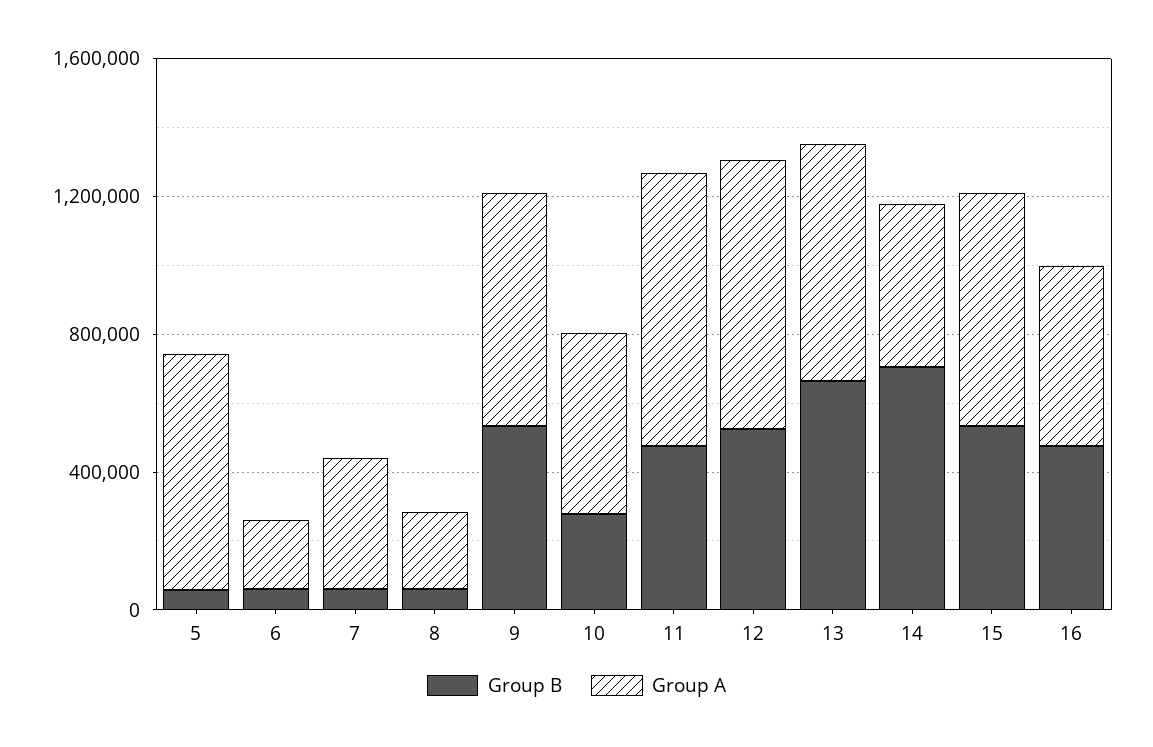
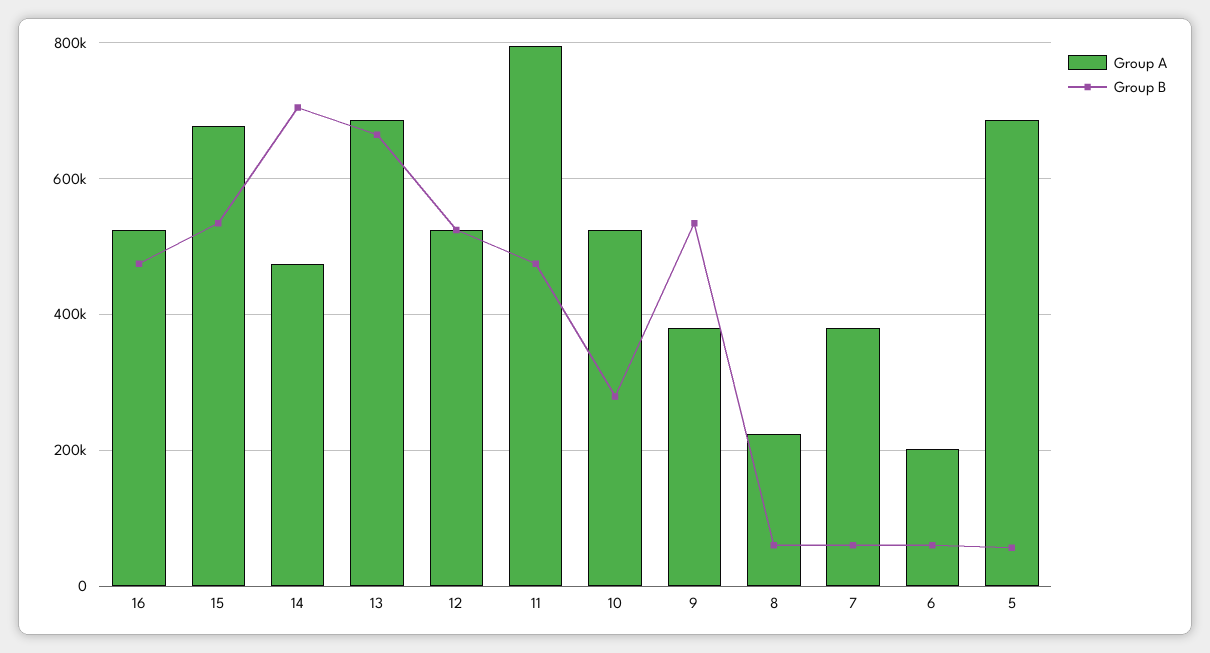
  {
    "Group B": {
      "5": 60000,
      "6": 60000,
      "7": 60000,
      "8": 60000,
      "9": 540000,
      "10": 280000,
      "11": 480000,
      "12": 520000,
      "13": 660000,
      "14": 700000,
      "15": 540000,
      "16": 480000
    },
    "Group A": {
      "5": 680000,
      "6": 200000,
      "7": 380000,
      "8": 220000,
-     "9": 700000,
+     "9": 380000,
      "10": 520000,
      "11": 800000,
-     "12": 800000,
+     "12": 520000,
      "13": 680000,
      "14": 480000,
      "15": 680000,
      "16": 520000
    }
  }

